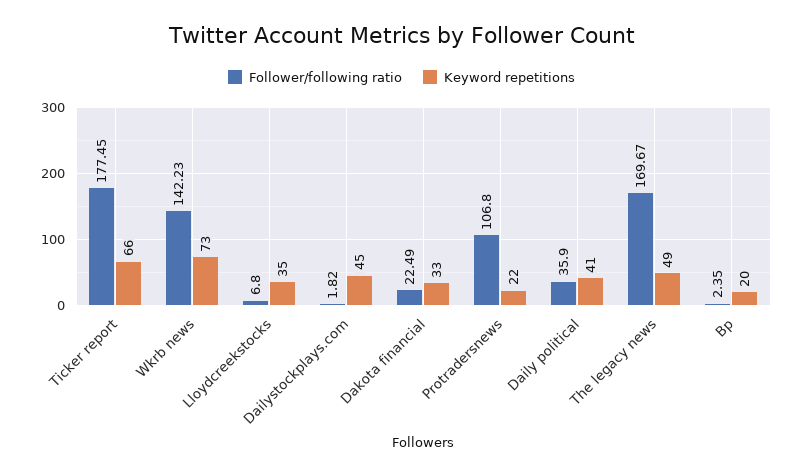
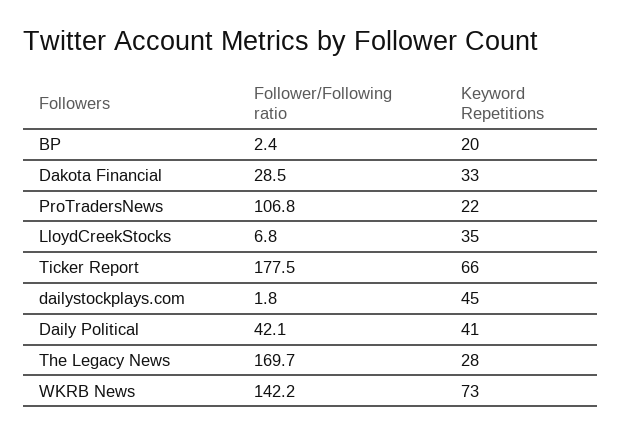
  {
    "Follower/following ratio": {
      "Ticker report": 177.45,
      "Wkrb news": 142.23,
      "Lloydcreekstocks": 6.8,
      "Dailystockplays.com": 1.82,
-     "Dakota financial": 22.49,
+     "Dakota financial": 28.5,
      "Protradersnews": 106.8,
-     "Daily political": 35.9,
+     "Daily political": 42.1,
      "The legacy news": 169.67,
      "Bp": 2.35
    },
    "Keyword repetitions": {
      "Ticker report": 66,
      "Wkrb news": 73,
      "Lloydcreekstocks": 35,
      "Dailystockplays.com": 45,
      "Dakota financial": 33,
      "Protradersnews": 22,
      "Daily political": 41,
-     "The legacy news": 49,
+     "The legacy news": 28,
      "Bp": 20
    }
  }

